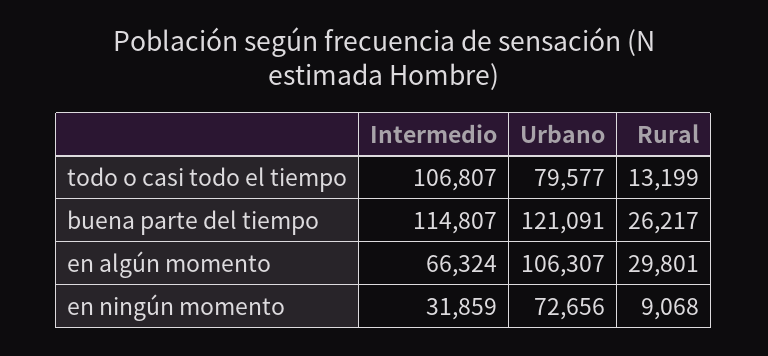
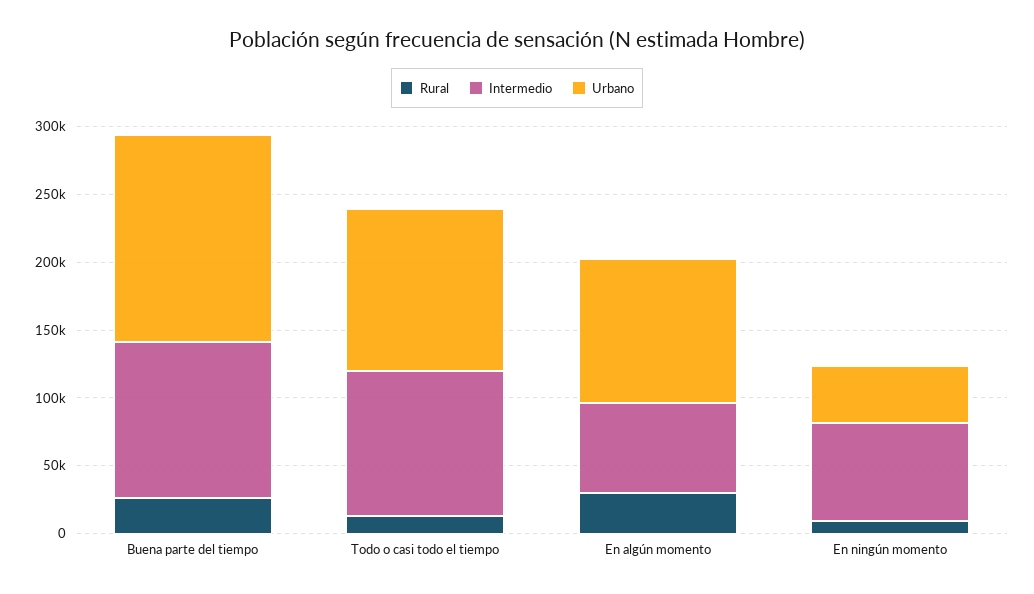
  {
    "Intermedio": {
      "todo o casi todo el tiempo": 106807,
      "buena parte del tiempo": 114807,
      "en algún momento": 66324,
-     "en ningún momento": 31859
+     "en ningún momento": 70000
    },
    "Urbano": {
-     "todo o casi todo el tiempo": 79577,
+     "todo o casi todo el tiempo": 120000,
-     "buena parte del tiempo": 121091,
+     "buena parte del tiempo": 150000,
      "en algún momento": 106307,
-     "en ningún momento": 72656
+     "en ningún momento": 40000
    },
    "Rural": {
      "todo o casi todo el tiempo": 13199,
      "buena parte del tiempo": 26217,
      "en algún momento": 29801,
      "en ningún momento": 9068
    }
  }

